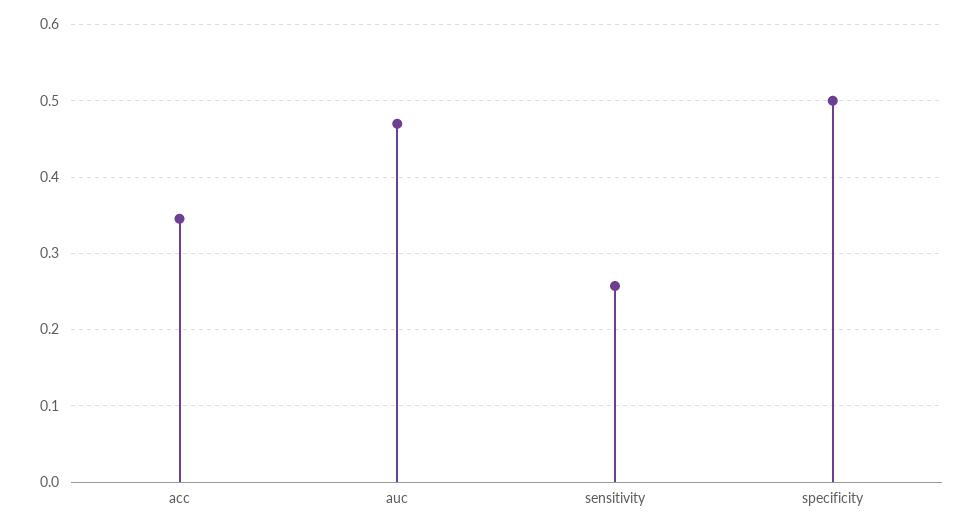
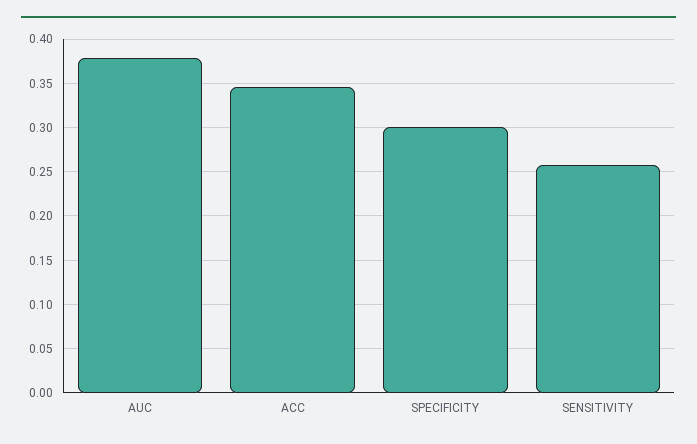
  {
    "acc": 0.35,
-   "auc": 0.47,
+   "auc": 0.38,
    "sensitivity": 0.26,
-   "specificity": 0.5
+   "specificity": 0.3
  }

